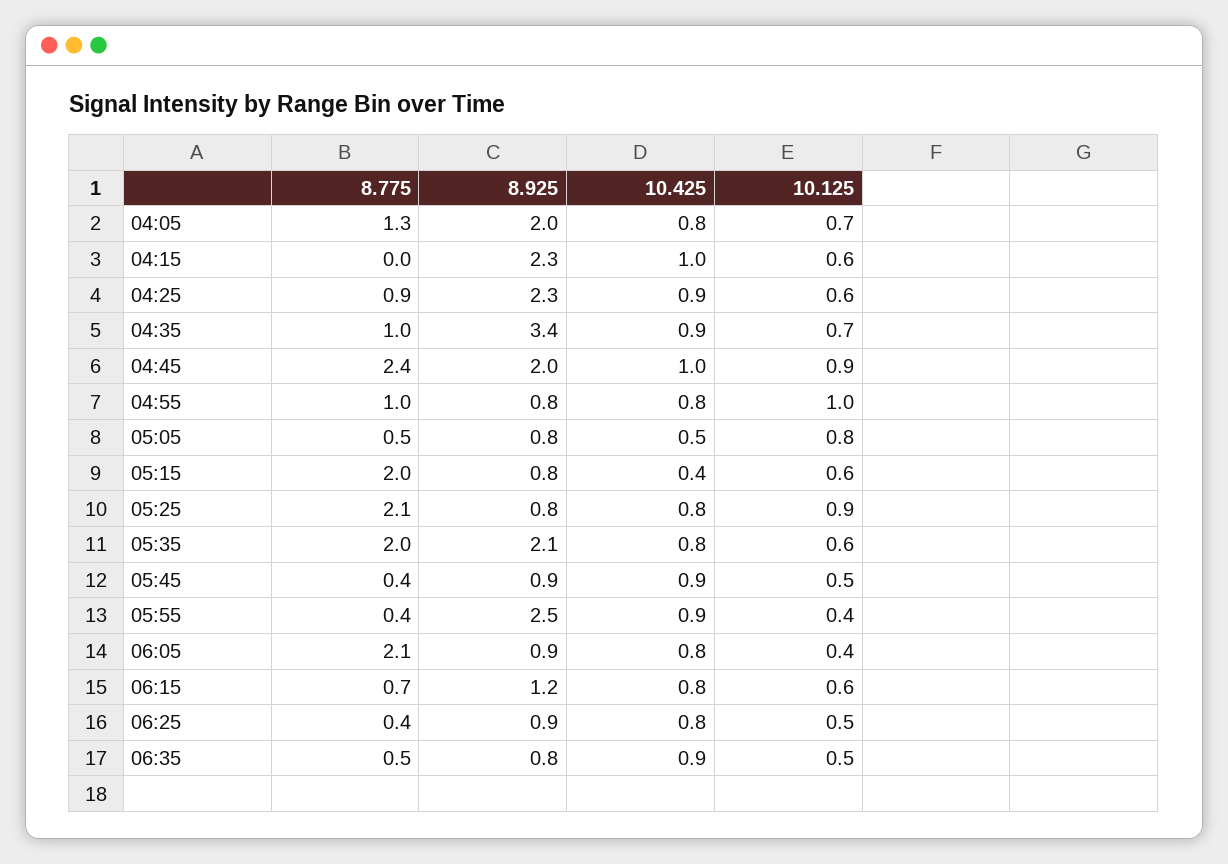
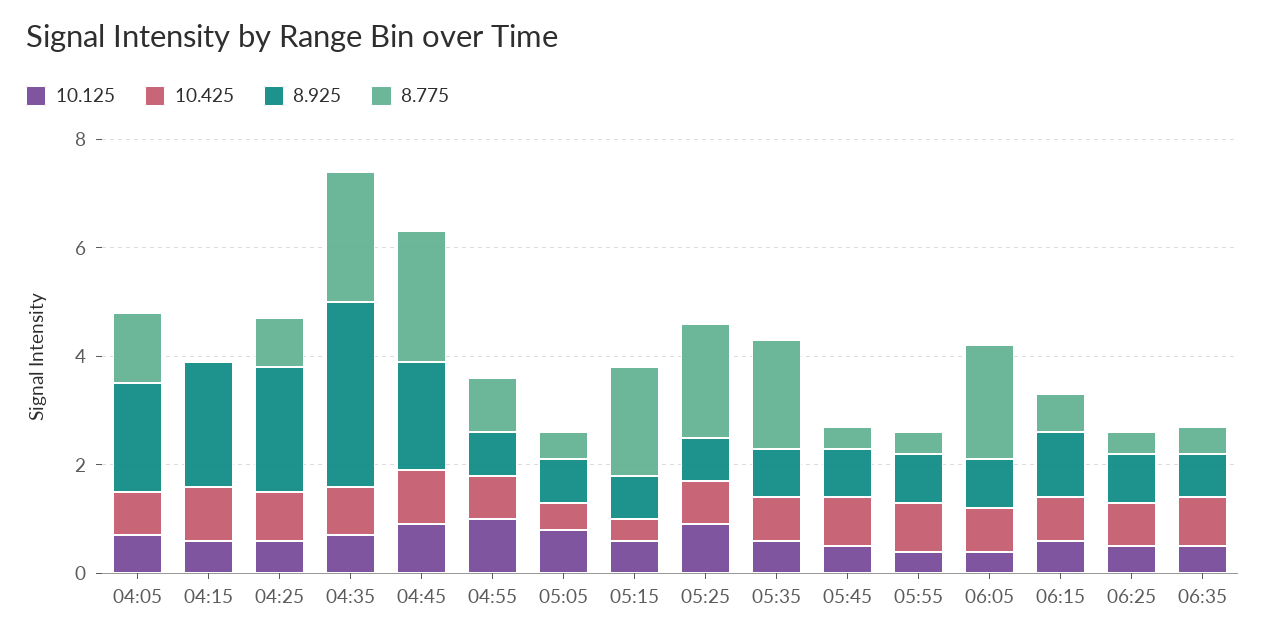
  {
    "8.775": {
      "04:05": 1.3,
      "04:15": 0,
      "04:25": 0.9,
-     "04:35": 1,
+     "04:35": 2.5,
      "04:45": 2.4,
      "04:55": 1,
      "05:05": 0.5,
      "05:15": 2,
      "05:25": 2.1,
      "05:35": 2,
      "05:45": 0.4,
      "05:55": 0.4,
      "06:05": 2.1,
      "06:15": 0.7,
      "06:25": 0.4,
      "06:35": 0.5
    },
    "8.925": {
      "04:05": 2,
      "04:15": 2.3,
      "04:25": 2.3,
      "04:35": 3.4,
      "04:45": 2,
      "04:55": 0.8,
      "05:05": 0.8,
      "05:15": 0.8,
      "05:25": 0.8,
-     "05:35": 2.1,
+     "05:35": 1,
      "05:45": 0.9,
-     "05:55": 2.5,
+     "05:55": 1,
      "06:05": 0.9,
      "06:15": 1.2,
      "06:25": 0.9,
      "06:35": 0.8
    },
    "10.425": {
      "04:05": 0.8,
      "04:15": 1,
      "04:25": 0.9,
      "04:35": 0.9,
      "04:45": 1,
      "04:55": 0.8,
      "05:05": 0.5,
      "05:15": 0.4,
      "05:25": 0.8,
      "05:35": 0.8,
      "05:45": 0.9,
      "05:55": 0.9,
      "06:05": 0.8,
      "06:15": 0.8,
      "06:25": 0.8,
      "06:35": 0.9
    },
    "10.125": {
      "04:05": 0.7,
      "04:15": 0.6,
      "04:25": 0.6,
      "04:35": 0.7,
      "04:45": 0.9,
      "04:55": 1,
      "05:05": 0.8,
      "05:15": 0.6,
      "05:25": 0.9,
      "05:35": 0.6,
      "05:45": 0.5,
      "05:55": 0.4,
      "06:05": 0.4,
      "06:15": 0.6,
      "06:25": 0.5,
      "06:35": 0.5
    }
  }

